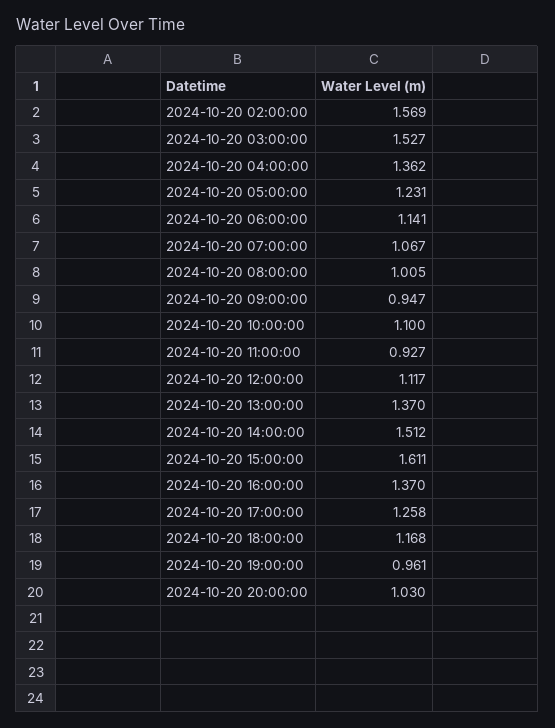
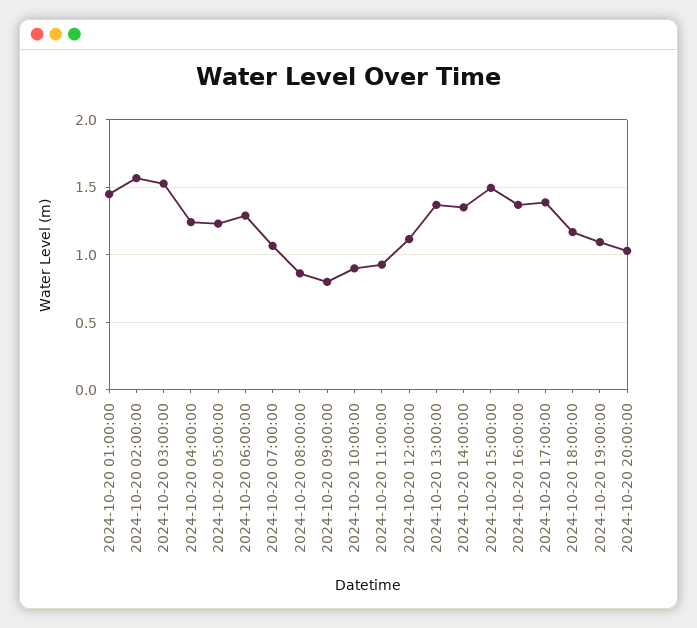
  {
    "2024-10-20 02:00:00": 1.569,
    "2024-10-20 03:00:00": 1.527,
-   "2024-10-20 04:00:00": 1.362,
+   "2024-10-20 04:00:00": 1.25,
    "2024-10-20 05:00:00": 1.231,
-   "2024-10-20 06:00:00": 1.141,
+   "2024-10-20 06:00:00": 1.3,
    "2024-10-20 07:00:00": 1.067,
-   "2024-10-20 08:00:00": 1.005,
+   "2024-10-20 08:00:00": 0.85,
-   "2024-10-20 09:00:00": 0.947,
+   "2024-10-20 09:00:00": 0.8,
-   "2024-10-20 10:00:00": 1.1,
+   "2024-10-20 10:00:00": 0.9,
    "2024-10-20 11:00:00": 0.927,
    "2024-10-20 12:00:00": 1.117,
    "2024-10-20 13:00:00": 1.37,
-   "2024-10-20 14:00:00": 1.512,
+   "2024-10-20 14:00:00": 1.35,
-   "2024-10-20 15:00:00": 1.611,
+   "2024-10-20 15:00:00": 1.5,
    "2024-10-20 16:00:00": 1.37,
-   "2024-10-20 17:00:00": 1.258,
+   "2024-10-20 17:00:00": 1.4,
    "2024-10-20 18:00:00": 1.168,
-   "2024-10-20 19:00:00": 0.961,
+   "2024-10-20 19:00:00": 1.1,
-   "2024-10-20 20:00:00": 1.03
+   "2024-10-20 20:00:00": 1.03,
+   "2024-10-20 01:00:00": 1.45
  }

